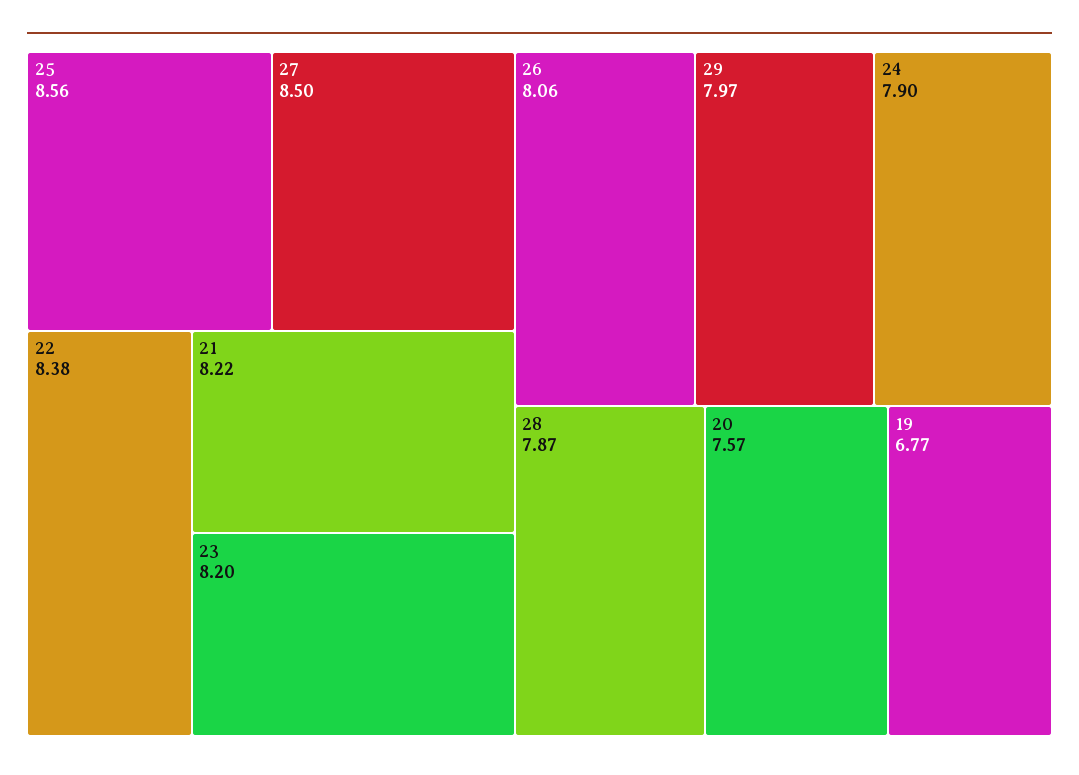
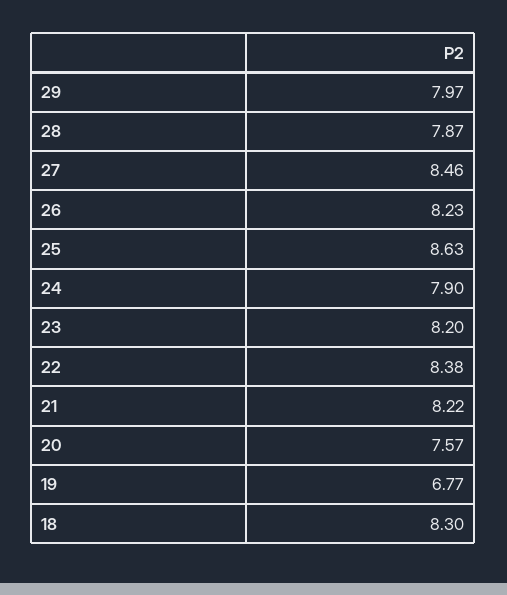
  {
-   "25": 8.56,
+   "25": 8.63,
-   "27": 8.5,
+   "27": 8.46,
    "22": 8.38,
    "21": 8.22,
    "23": 8.2,
-   "26": 8.06,
+   "26": 8.23,
    "29": 7.97,
    "24": 7.9,
    "28": 7.87,
    "20": 7.57,
-   "19": 6.77
+   "19": 6.77,
+   "18": 8.3
  }

